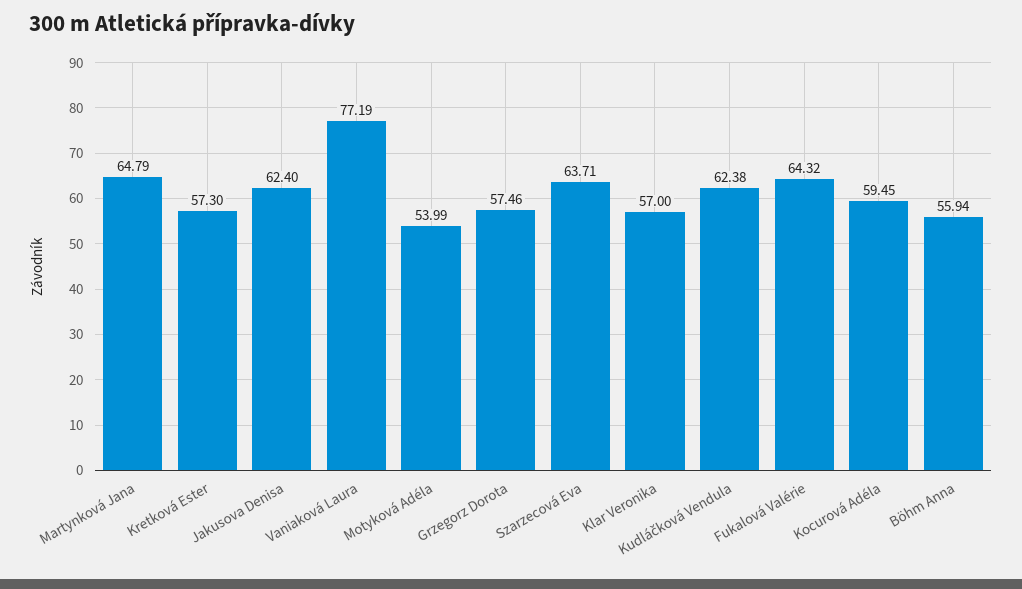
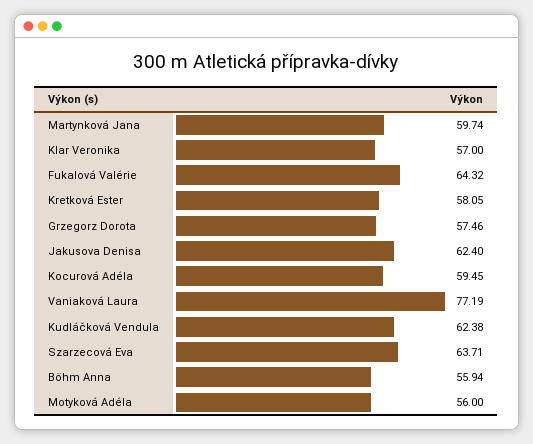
  {
-   "Martynková Jana": 64.79,
+   "Martynková Jana": 59.74,
-   "Kretková Ester": 57.3,
+   "Kretková Ester": 58.05,
    "Jakusova Denisa": 62.4,
    "Vaniaková Laura": 77.19,
-   "Motyková Adéla": 53.99,
+   "Motyková Adéla": 56,
    "Grzegorz Dorota": 57.46,
    "Szarzecová Eva": 63.71,
    "Klar Veronika": 57,
    "Kudláčková Vendula": 62.38,
    "Fukalová Valérie": 64.32,
    "Kocurová Adéla": 59.45,
    "Böhm Anna": 55.94
  }

